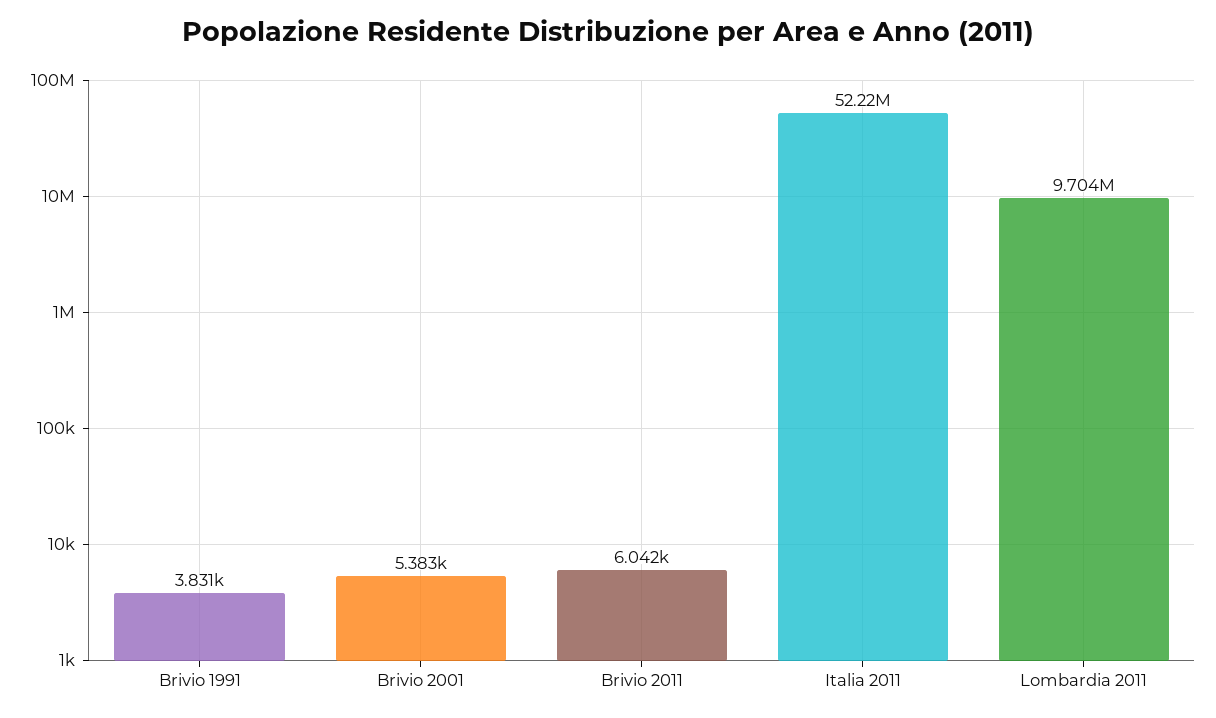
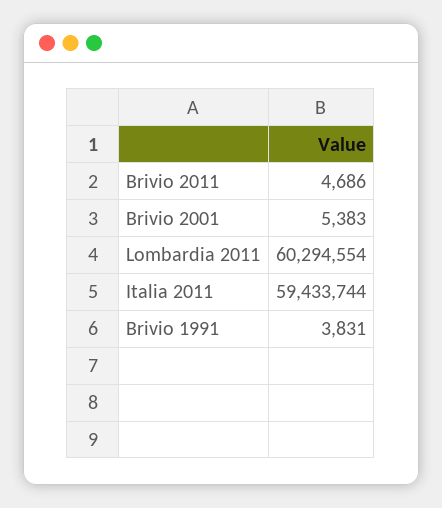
  {
    "Brivio 1991": 3831,
    "Brivio 2001": 5383,
-   "Brivio 2011": 6042,
+   "Brivio 2011": 4686,
-   "Italia 2011": 52220000,
+   "Italia 2011": 59433744,
-   "Lombardia 2011": 9704000
+   "Lombardia 2011": 60294554
  }

